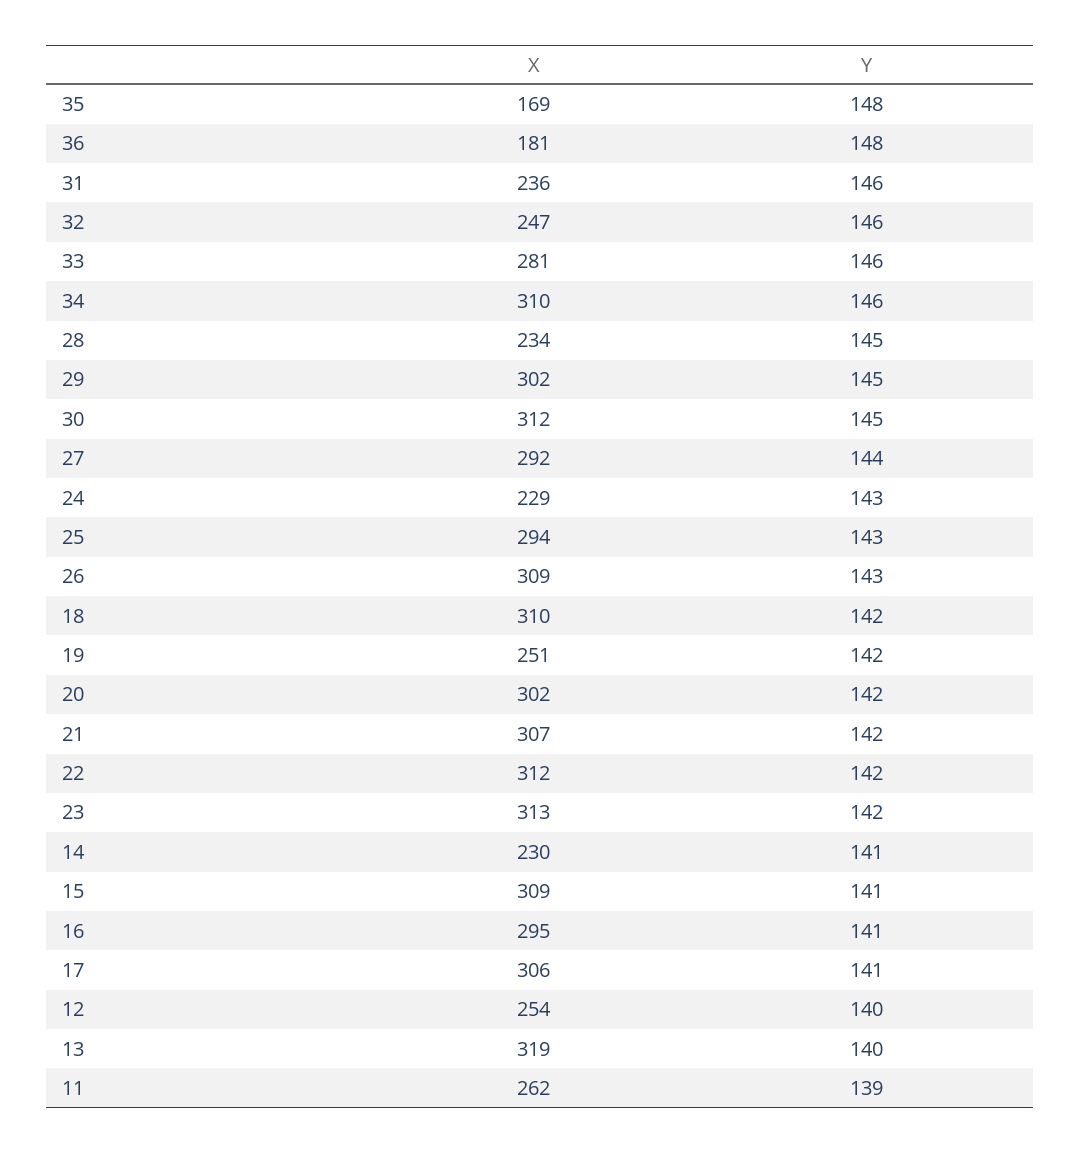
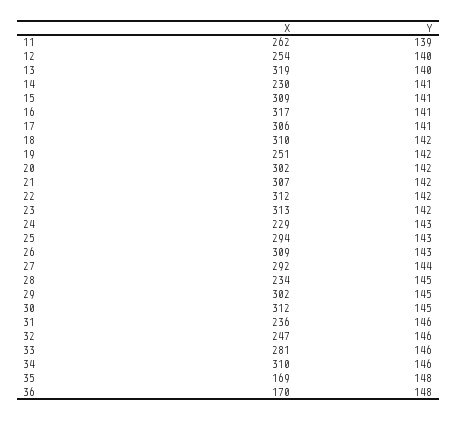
  {
    "X": {
      "35": 169,
-     "36": 181,
+     "36": 170,
      "31": 236,
      "32": 247,
      "33": 281,
      "34": 310,
      "28": 234,
      "29": 302,
      "30": 312,
      "27": 292,
      "24": 229,
      "25": 294,
      "26": 309,
      "18": 310,
      "19": 251,
      "20": 302,
      "21": 307,
      "22": 312,
      "23": 313,
      "14": 230,
      "15": 309,
-     "16": 295,
+     "16": 317,
      "17": 306,
      "12": 254,
      "13": 319,
      "11": 262
    },
    "Y": {
      "35": 148,
      "36": 148,
      "31": 146,
      "32": 146,
      "33": 146,
      "34": 146,
      "28": 145,
      "29": 145,
      "30": 145,
      "27": 144,
      "24": 143,
      "25": 143,
      "26": 143,
      "18": 142,
      "19": 142,
      "20": 142,
      "21": 142,
      "22": 142,
      "23": 142,
      "14": 141,
      "15": 141,
      "16": 141,
      "17": 141,
      "12": 140,
      "13": 140,
      "11": 139
    }
  }

